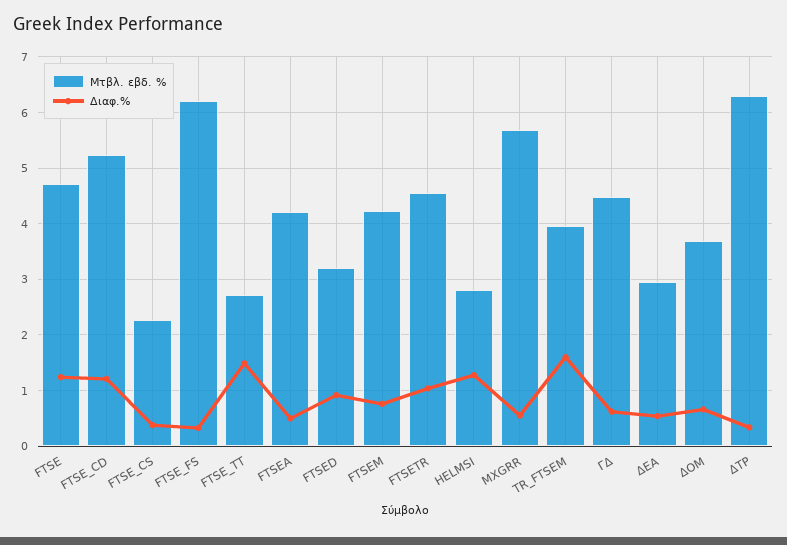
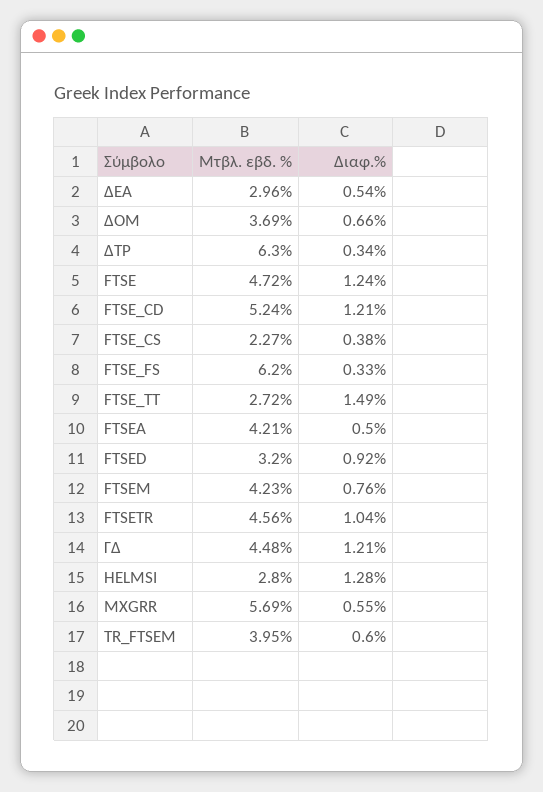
  {
    "Μτβλ. εβδ. %": {
      "FTSE": 4.72,
      "FTSE_CD": 5.24,
      "FTSE_CS": 2.27,
      "FTSE_FS": 6.2,
      "FTSE_TT": 2.72,
      "FTSEA": 4.21,
      "FTSED": 3.2,
      "FTSEM": 4.23,
      "FTSETR": 4.56,
      "HELMSI": 2.8,
      "MXGRR": 5.69,
      "TR_FTSEM": 3.95,
      "ΓΔ": 4.48,
      "ΔΕΑ": 2.96,
      "ΔΟΜ": 3.69,
      "ΔΤΡ": 6.3
    },
    "Διαφ.%": {
      "FTSE": 1.24,
      "FTSE_CD": 1.21,
      "FTSE_CS": 0.38,
      "FTSE_FS": 0.33,
      "FTSE_TT": 1.49,
      "FTSEA": 0.5,
      "FTSED": 0.92,
      "FTSEM": 0.76,
      "FTSETR": 1.04,
      "HELMSI": 1.28,
      "MXGRR": 0.55,
-     "TR_FTSEM": 1.6,
+     "TR_FTSEM": 0.6,
-     "ΓΔ": 0.6,
+     "ΓΔ": 1.21,
      "ΔΕΑ": 0.54,
      "ΔΟΜ": 0.66,
      "ΔΤΡ": 0.34
    }
  }

